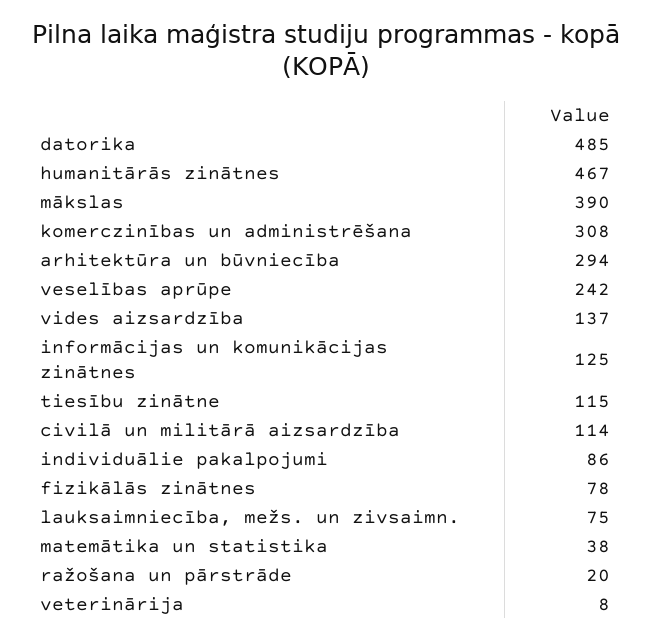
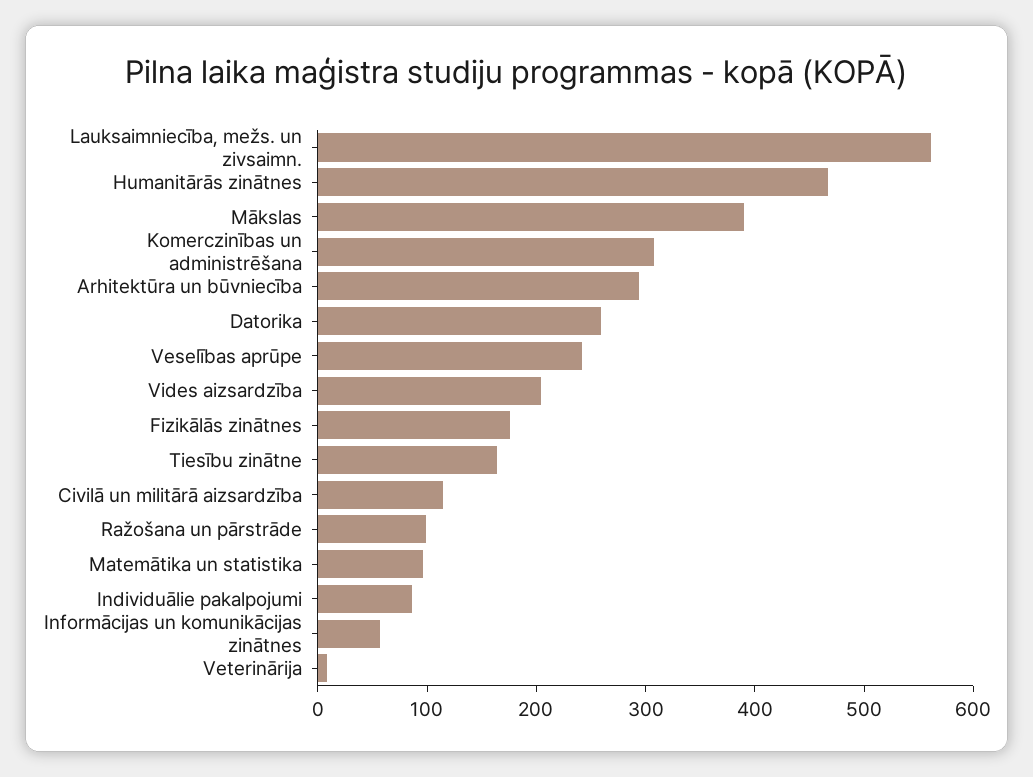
  {
-   "datorika": 485,
+   "datorika": 260,
    "humanitārās zinātnes": 467,
    "mākslas": 390,
    "komerczinības un administrēšana": 308,
    "arhitektūra un būvniecība": 294,
    "veselības aprūpe": 242,
-   "vides aizsardzība": 137,
+   "vides aizsardzība": 200,
-   "informācijas un komunikācijas zinātnes": 125,
+   "informācijas un komunikācijas zinātnes": 60,
-   "tiesību zinātne": 115,
+   "tiesību zinātne": 160,
    "civilā un militārā aizsardzība": 114,
    "individuālie pakalpojumi": 86,
-   "fizikālās zinātnes": 78,
+   "fizikālās zinātnes": 180,
-   "lauksaimniecība, mežs. un zivsaimn.": 75,
+   "lauksaimniecība, mežs. un zivsaimn.": 560,
-   "matemātika un statistika": 38,
+   "matemātika un statistika": 100,
-   "ražošana un pārstrāde": 20,
+   "ražošana un pārstrāde": 100,
    "veterinārija": 8
  }

